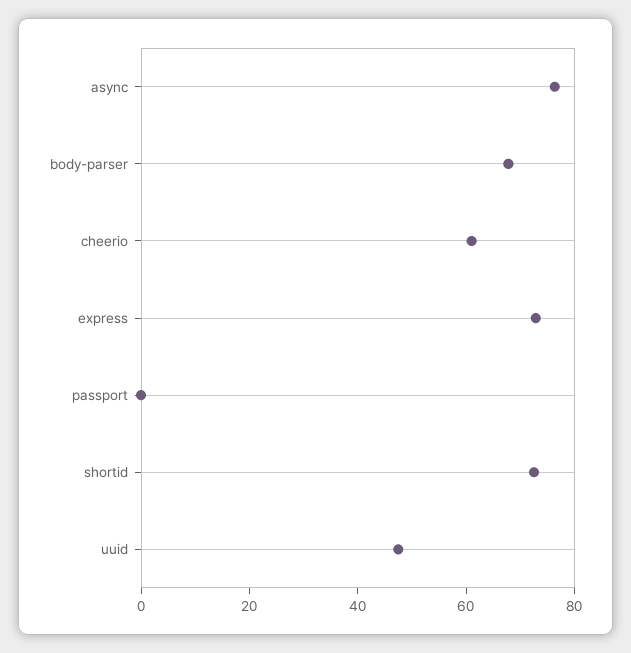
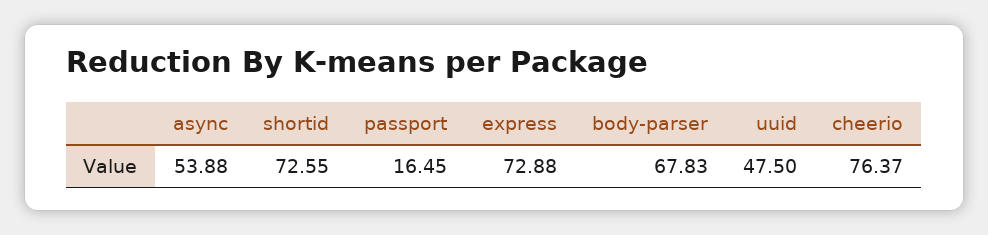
  {
-   "async": 75,
+   "async": 53.88,
    "body-parser": 67.83,
-   "cheerio": 60,
+   "cheerio": 76.37,
    "express": 72.88,
-   "passport": 0,
+   "passport": 16.45,
    "shortid": 72.55,
    "uuid": 47.5
  }

